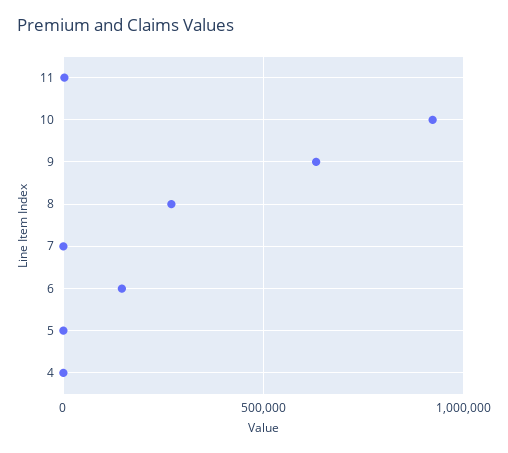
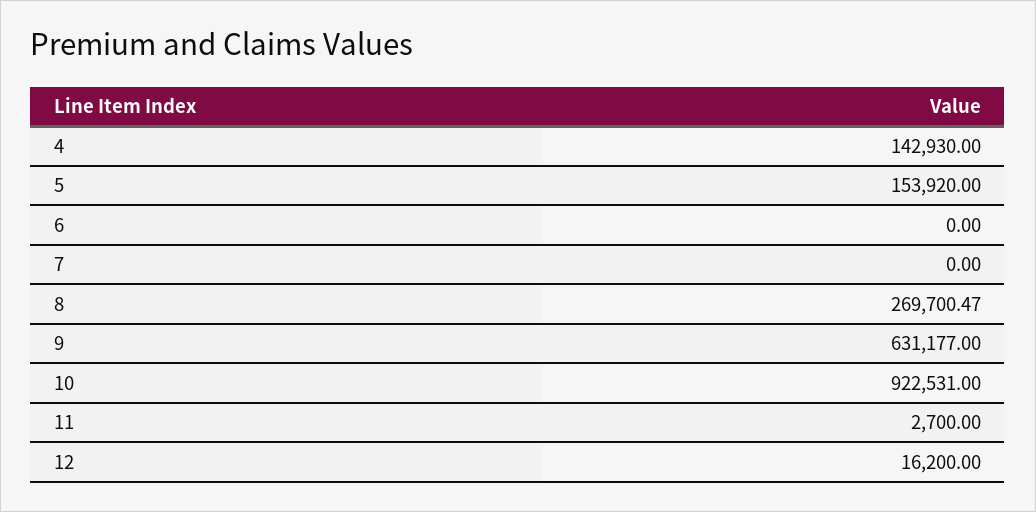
  {
    "11": 2700,
    "10": 922531,
    "9": 631177,
    "8": 269700.47,
    "7": 0,
-   "6": 150000,
+   "6": 0,
-   "5": 0,
+   "5": 153920,
-   "4": 0
+   "4": 142930,
+   "12": 16200
  }

